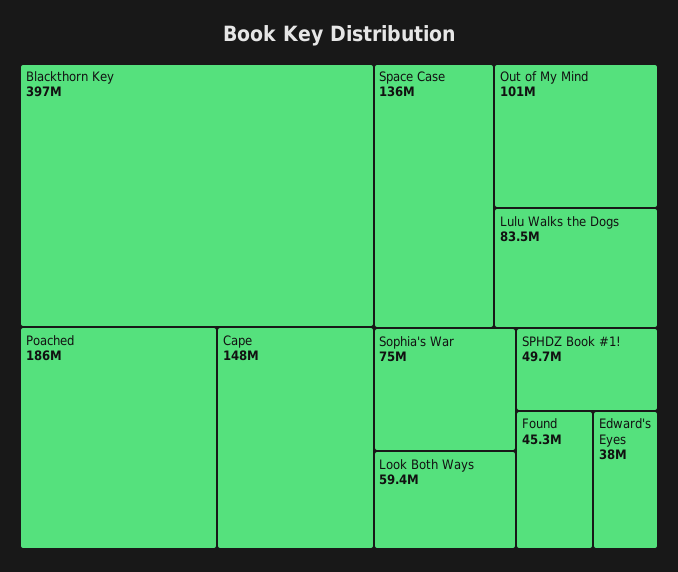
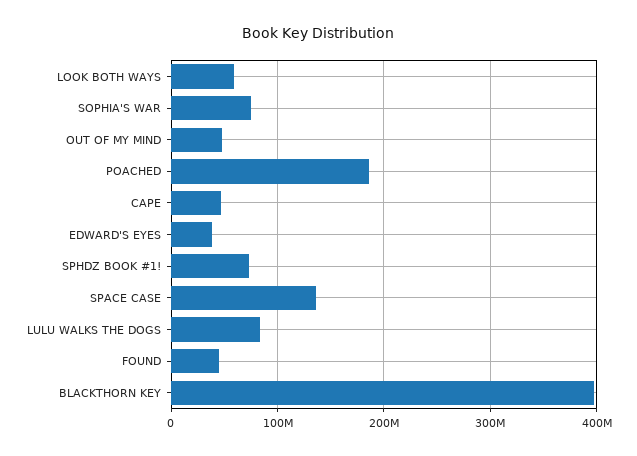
  {
    "Blackthorn Key": 397000000,
    "Poached": 186000000,
-   "Cape": 148000000,
+   "Cape": 50000000,
    "Space Case": 136000000,
-   "Out of My Mind": 101000000,
+   "Out of My Mind": 50000000,
    "Lulu Walks the Dogs": 83500000,
    "Sophia's War": 75000000,
    "Look Both Ways": 59400000,
-   "SPHDZ Book #1!": 49700000,
+   "SPHDZ Book #1!": 70000000,
    "Found": 45300000,
    "Edward's Eyes": 38000000
  }

